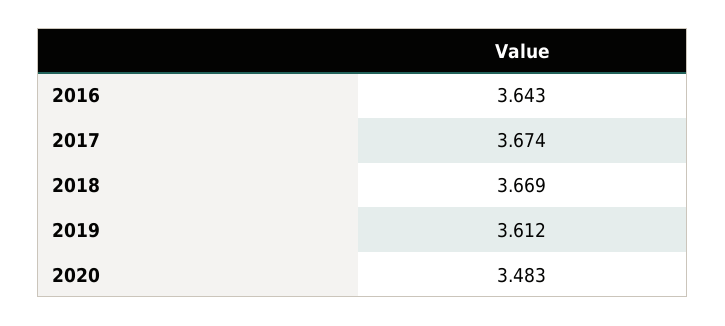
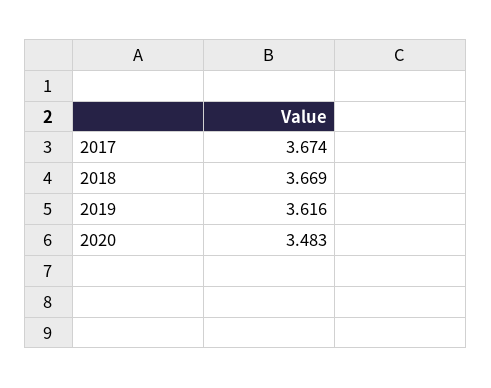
  {
-   "2016": 3.643,
    "2017": 3.674,
    "2018": 3.669,
-   "2019": 3.612,
+   "2019": 3.616,
    "2020": 3.483
  }

